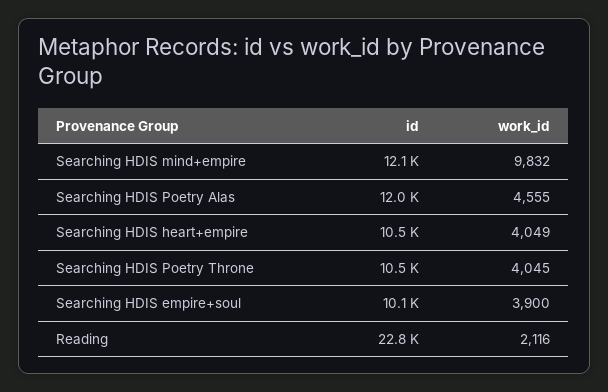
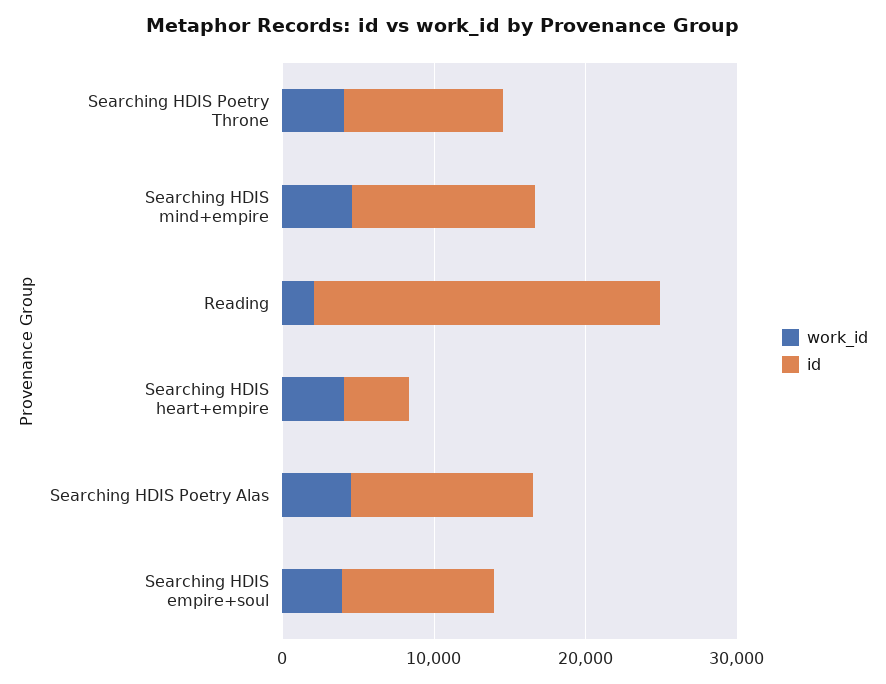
  {
    "id": {
      "Searching HDIS mind+empire": 12100,
      "Searching HDIS Poetry Alas": 12000,
-     "Searching HDIS heart+empire": 10500,
+     "Searching HDIS heart+empire": 4000,
      "Searching HDIS Poetry Throne": 10500,
      "Searching HDIS empire+soul": 10100,
      "Reading": 22800
    },
    "work_id": {
-     "Searching HDIS mind+empire": 9832,
+     "Searching HDIS mind+empire": 4000,
      "Searching HDIS Poetry Alas": 4555,
      "Searching HDIS heart+empire": 4049,
      "Searching HDIS Poetry Throne": 4045,
      "Searching HDIS empire+soul": 3900,
      "Reading": 2116
    }
  }

